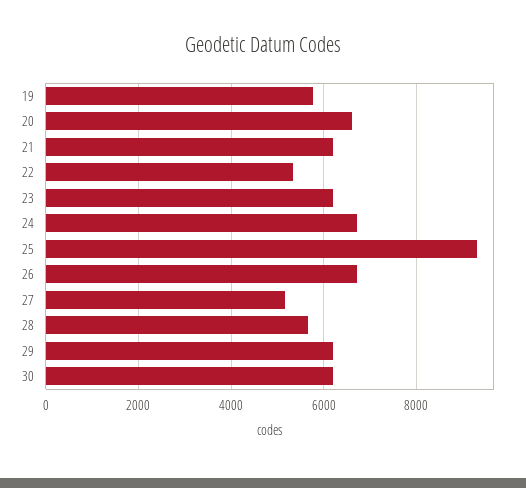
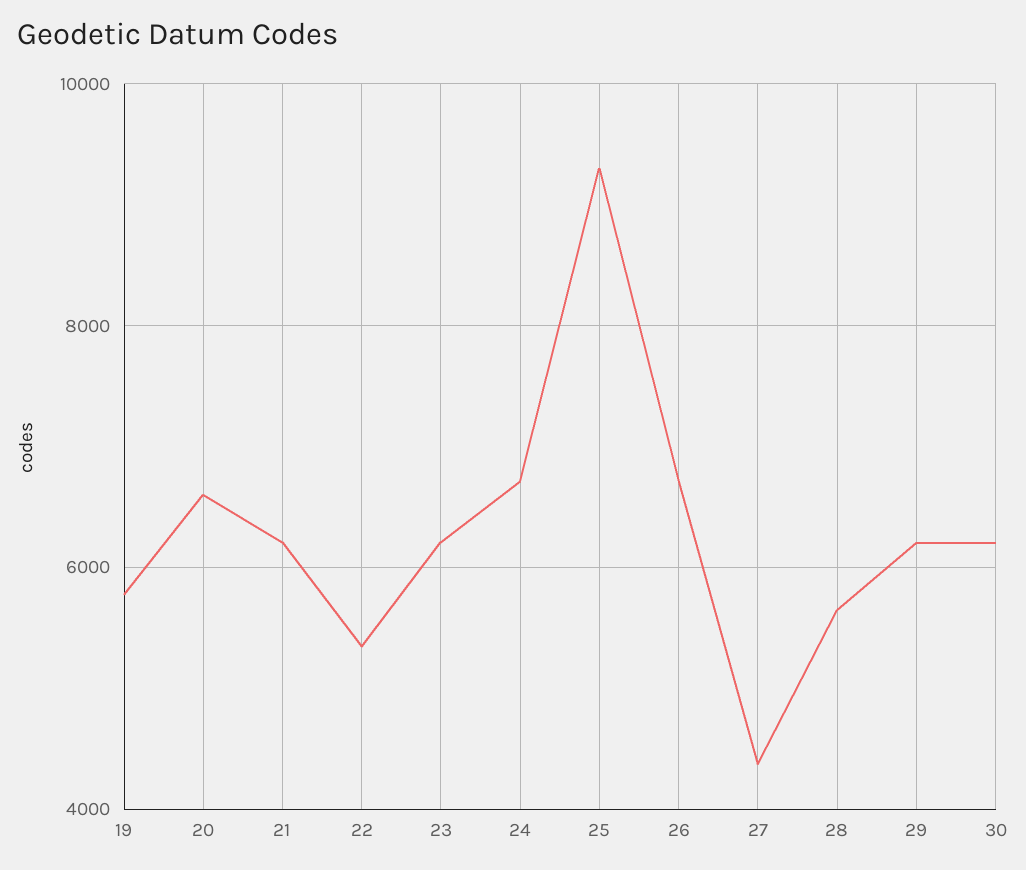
  {
    "19": 5800,
    "20": 6600,
    "21": 6200,
    "22": 5400,
    "23": 6200,
    "24": 6800,
    "25": 9400,
    "26": 6800,
-   "27": 5200,
+   "27": 4400,
    "28": 5600,
    "29": 6200,
    "30": 6200
  }

